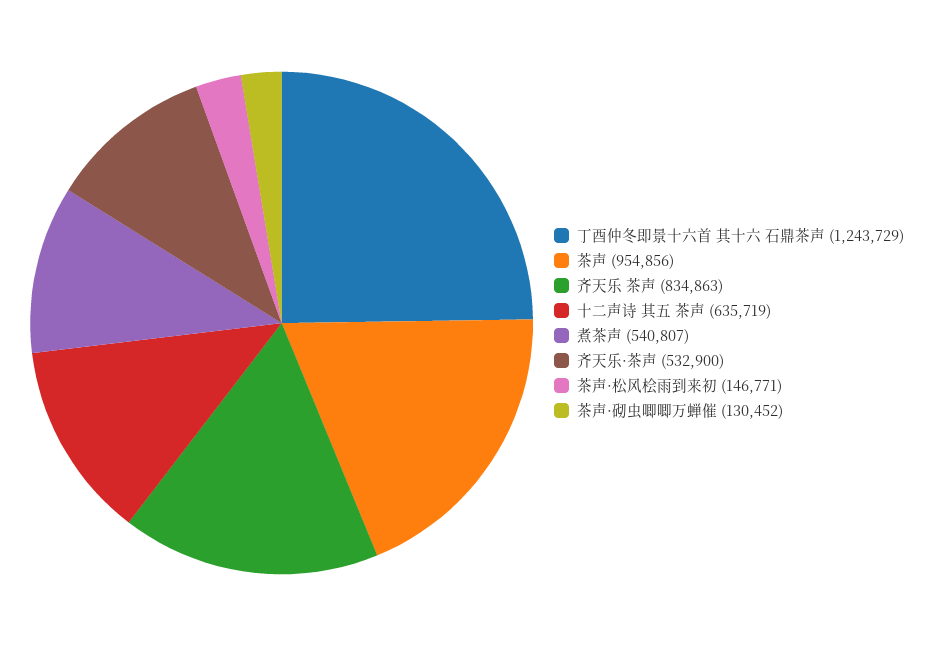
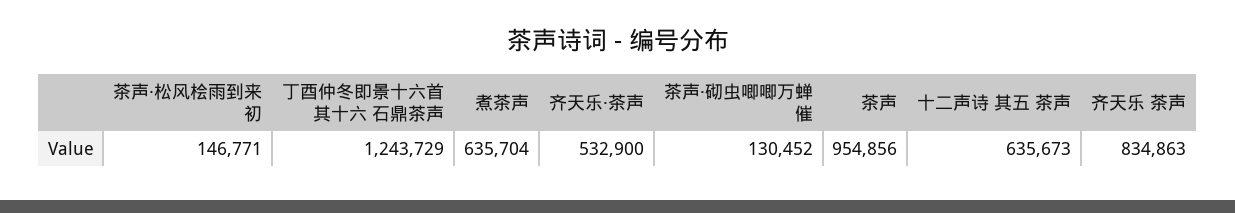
  {
    "丁酉仲冬即景十六首 其十六 石鼎茶声": 1243729,
    "茶声": 954856,
    "齐天乐 茶声": 834863,
-   "十二声诗 其五 茶声": 635719,
+   "十二声诗 其五 茶声": 635673,
-   "煮茶声": 540807,
+   "煮茶声": 635704,
    "齐天乐·茶声": 532900,
    "茶声·松风桧雨到来初": 146771,
    "茶声·砌虫唧唧万蝉催": 130452
  }

